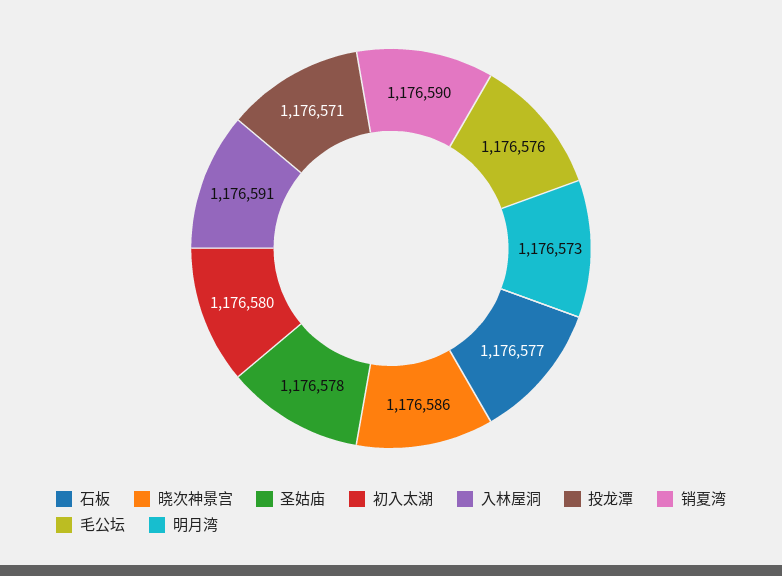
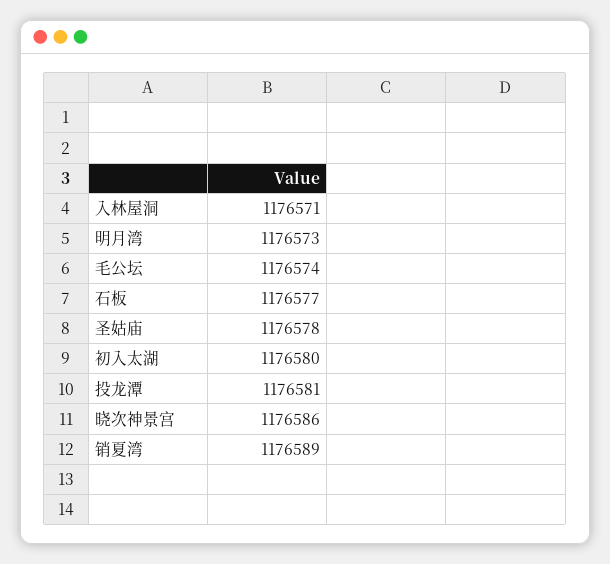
  {
    "石板": 1176577,
    "晓次神景宫": 1176586,
    "圣姑庙": 1176578,
    "初入太湖": 1176580,
-   "入林屋洞": 1176591,
+   "入林屋洞": 1176571,
-   "投龙潭": 1176571,
+   "投龙潭": 1176581,
-   "销夏湾": 1176590,
+   "销夏湾": 1176589,
-   "毛公坛": 1176576,
+   "毛公坛": 1176574,
    "明月湾": 1176573
  }

